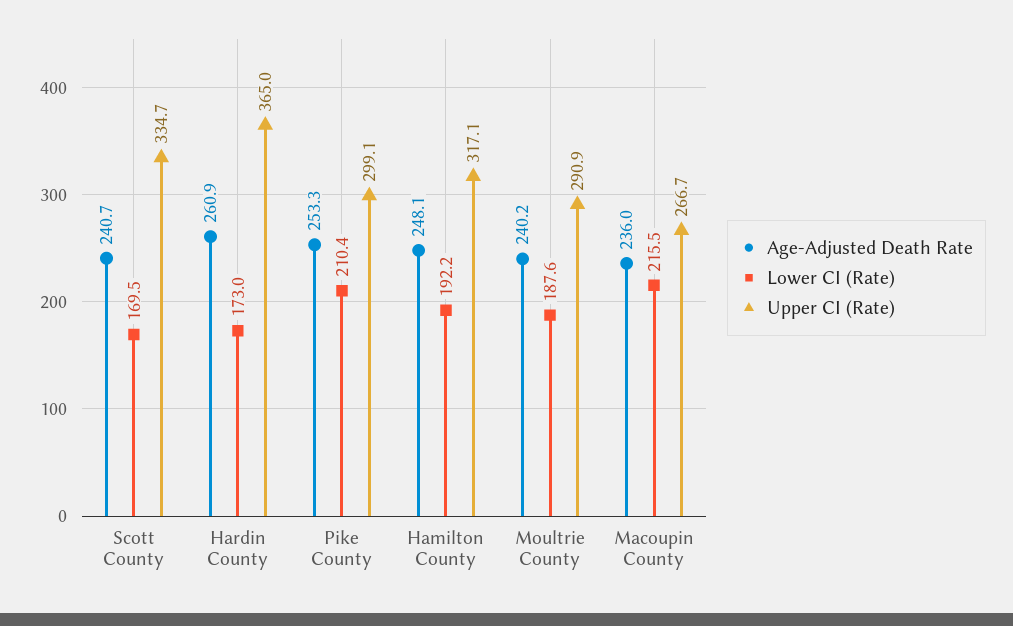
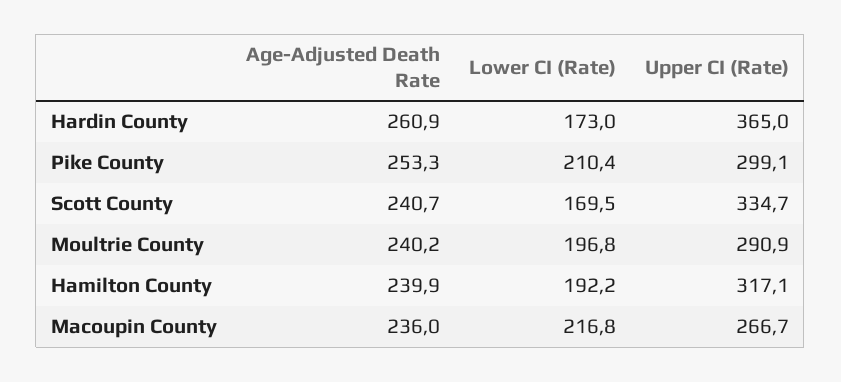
  {
    "Age-Adjusted Death Rate": {
      "Scott County": 240.7,
      "Hardin County": 260.9,
      "Pike County": 253.3,
-     "Hamilton County": 248.1,
+     "Hamilton County": 239.9,
      "Moultrie County": 240.2,
      "Macoupin County": 236
    },
    "Lower CI (Rate)": {
      "Scott County": 169.5,
      "Hardin County": 173,
      "Pike County": 210.4,
      "Hamilton County": 192.2,
-     "Moultrie County": 187.6,
+     "Moultrie County": 196.8,
-     "Macoupin County": 215.5
+     "Macoupin County": 216.8
    },
    "Upper CI (Rate)": {
      "Scott County": 334.7,
      "Hardin County": 365,
      "Pike County": 299.1,
      "Hamilton County": 317.1,
      "Moultrie County": 290.9,
      "Macoupin County": 266.7
    }
  }

